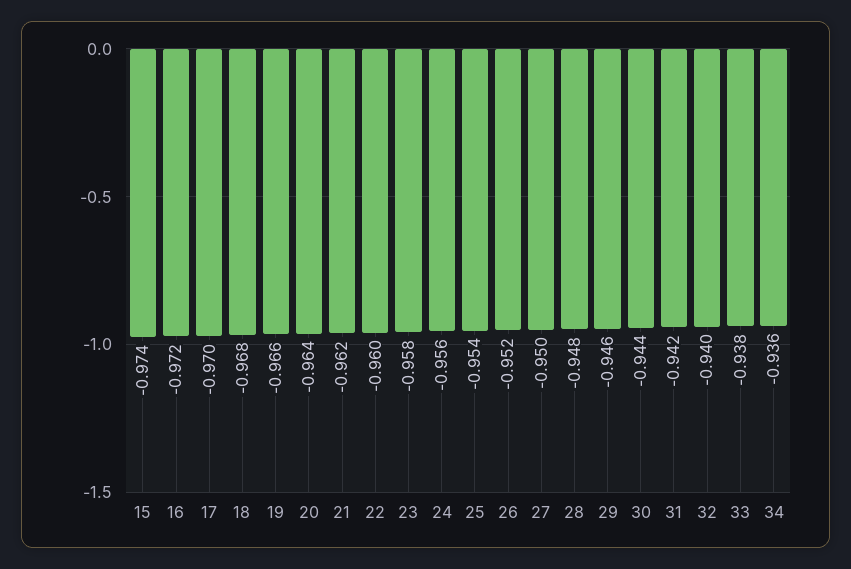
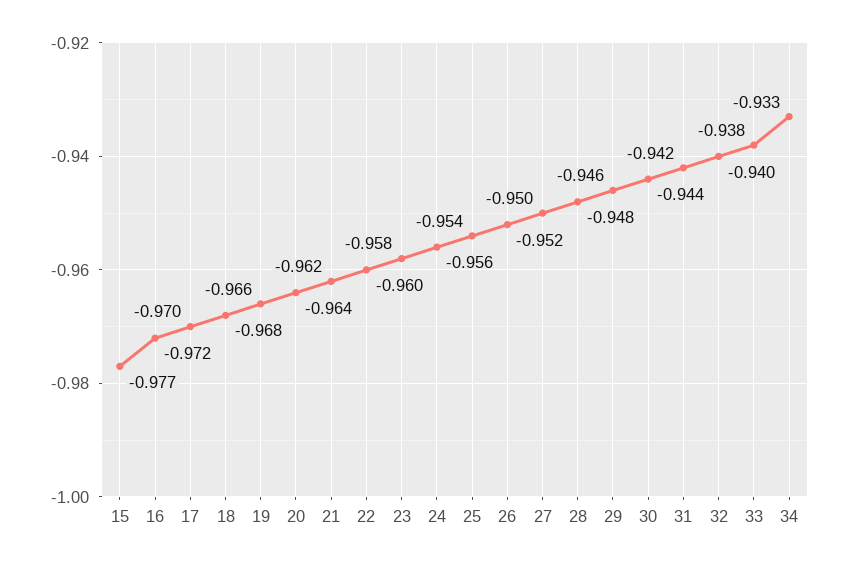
  {
-   "15": -0.974,
+   "15": -0.977,
    "16": -0.972,
    "17": -0.97,
    "18": -0.968,
    "19": -0.966,
    "20": -0.964,
    "21": -0.962,
    "22": -0.96,
    "23": -0.958,
    "24": -0.956,
    "25": -0.954,
    "26": -0.952,
    "27": -0.95,
    "28": -0.948,
    "29": -0.946,
    "30": -0.944,
    "31": -0.942,
    "32": -0.94,
    "33": -0.938,
-   "34": -0.936
+   "34": -0.933
  }

